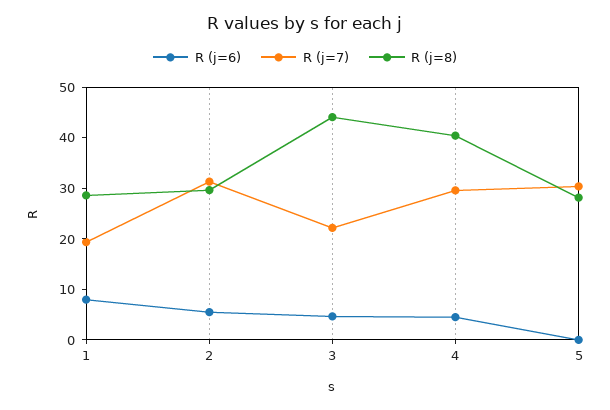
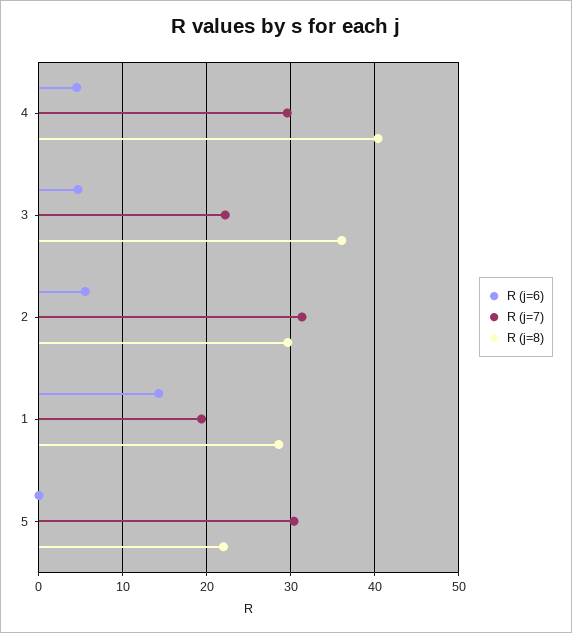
  {
    "R (j=6)": {
-     "1": 8,
+     "1": 14,
      "2": 6,
      "3": 5,
      "4": 5,
      "5": 0
    },
    "R (j=7)": {
      "1": 19,
      "2": 31,
      "3": 22,
      "4": 30,
      "5": 30
    },
    "R (j=8)": {
      "1": 29,
      "2": 30,
-     "3": 44,
+     "3": 36,
      "4": 40,
-     "5": 28
+     "5": 22
    }
  }

